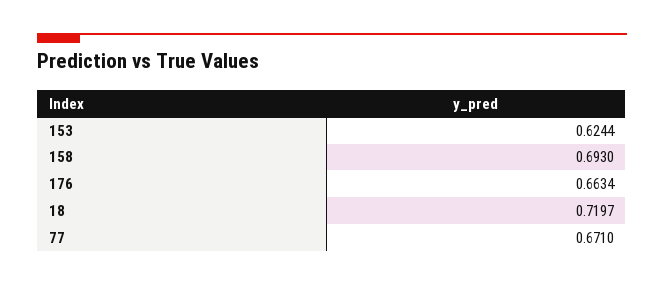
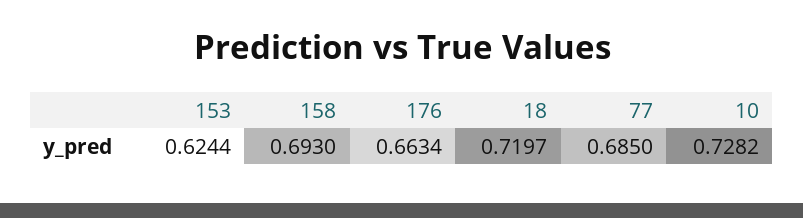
  {
    "153": 0.6244,
    "158": 0.693,
    "176": 0.6634,
    "18": 0.7197,
-   "77": 0.671
+   "77": 0.685,
+   "10": 0.7282
  }

